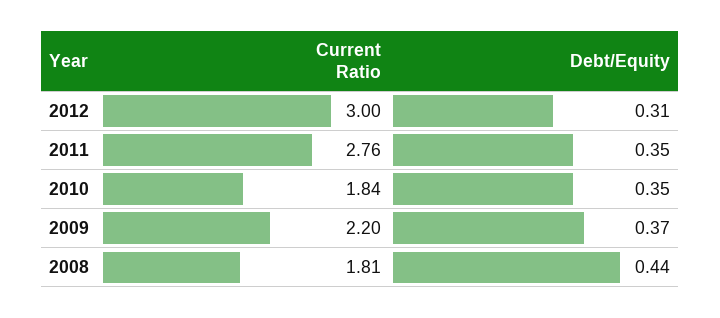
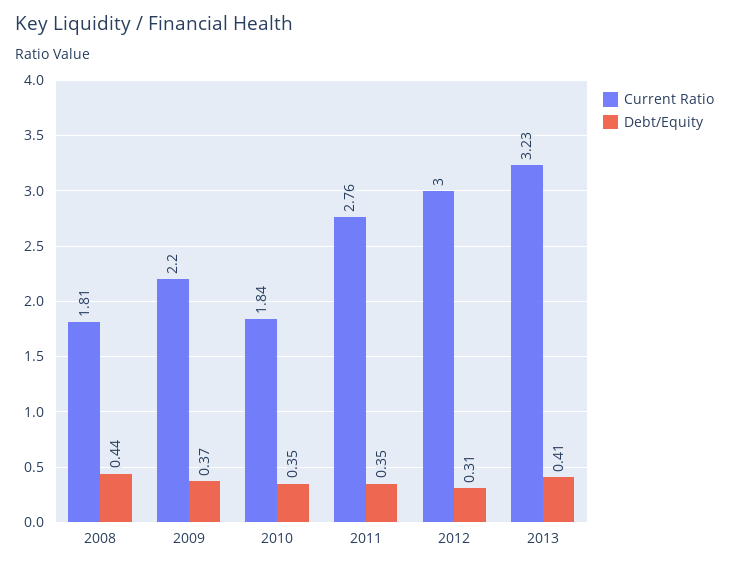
  {
    "Current Ratio": {
      "2012": 3,
      "2011": 2.76,
      "2010": 1.84,
      "2009": 2.2,
-     "2008": 1.81
+     "2008": 1.81,
+     "2013": 3.23
    },
    "Debt/Equity": {
      "2012": 0.31,
      "2011": 0.35,
      "2010": 0.35,
      "2009": 0.37,
-     "2008": 0.44
+     "2008": 0.44,
+     "2013": 0.41
    }
  }

